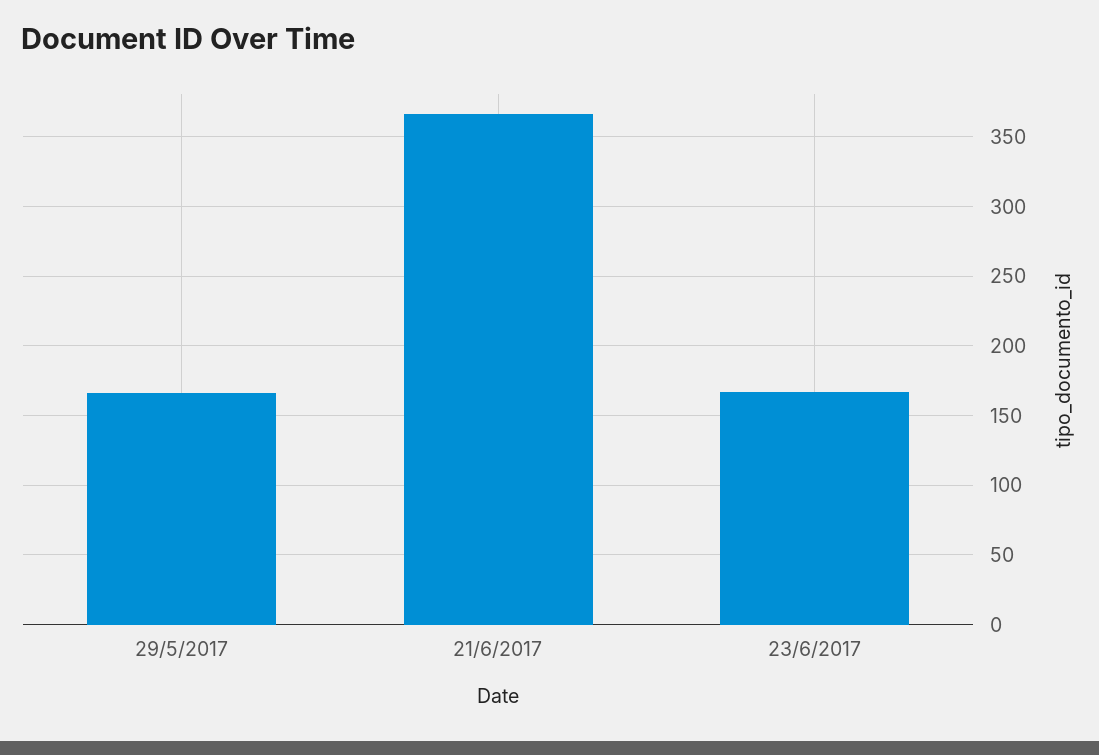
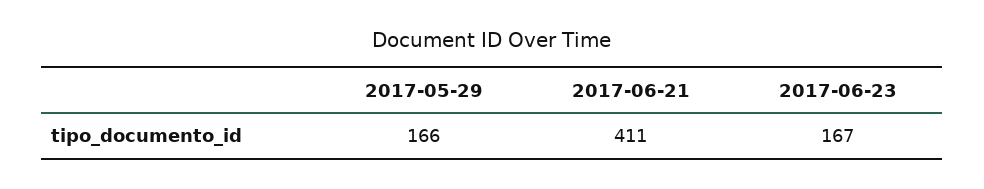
  {
    "29/5/2017": 166,
-   "21/6/2017": 365,
+   "21/6/2017": 411,
    "23/6/2017": 167
  }

